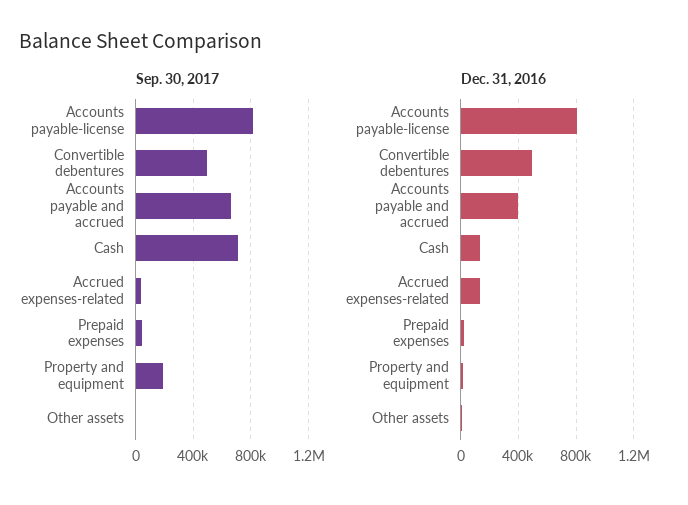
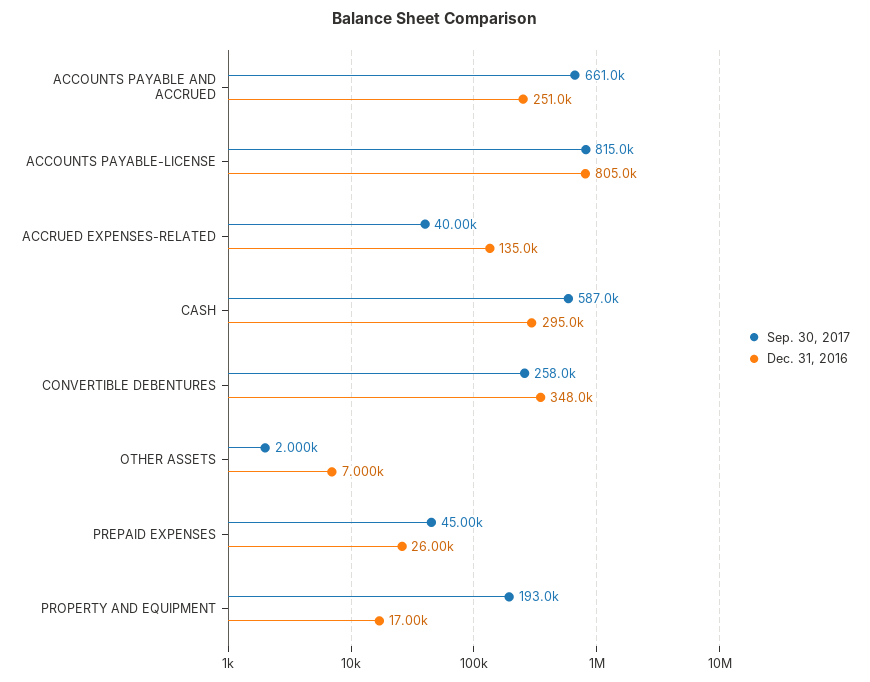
  {
    "Sep. 30, 2017": {
      "Accounts payable-license": 815000,
-     "Convertible debentures": 500000,
+     "Convertible debentures": 258000,
      "Accounts payable and accrued": 661000,
-     "Cash": 700000,
+     "Cash": 587000,
      "Accrued expenses-related": 40000,
      "Prepaid expenses": 45000,
      "Property and equipment": 193000,
      "Other assets": 2000
    },
    "Dec. 31, 2016": {
      "Accounts payable-license": 805000,
-     "Convertible debentures": 500000,
+     "Convertible debentures": 348000,
-     "Accounts payable and accrued": 400000,
+     "Accounts payable and accrued": 251000,
-     "Cash": 150000,
+     "Cash": 295000,
      "Accrued expenses-related": 135000,
      "Prepaid expenses": 26000,
      "Property and equipment": 17000,
      "Other assets": 7000
    }
  }

